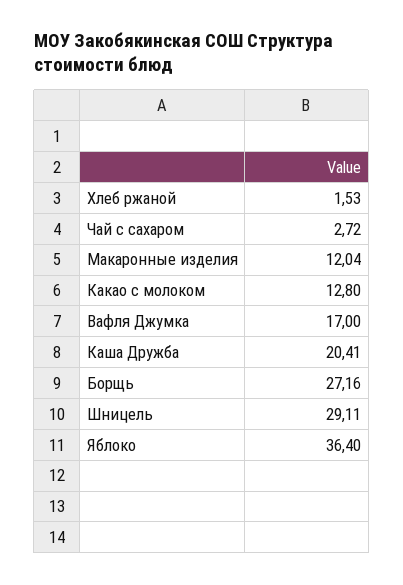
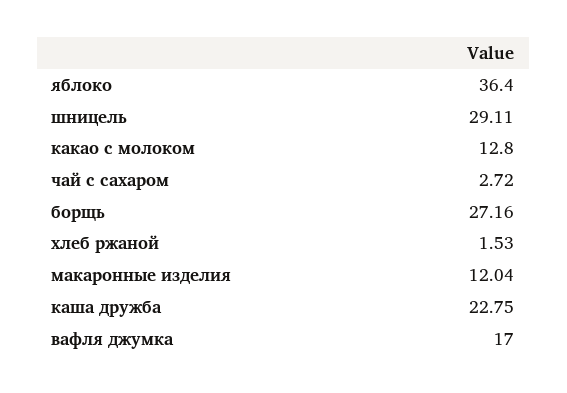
  {
    "Хлеб ржаной": 1.53,
    "Чай с сахаром": 2.72,
    "Макаронные изделия": 12.04,
    "Какао с молоком": 12.8,
    "Вафля Джумка": 17,
-   "Каша Дружба": 20.41,
+   "Каша Дружба": 22.75,
    "Борщь": 27.16,
    "Шницель": 29.11,
    "Яблоко": 36.4
  }

